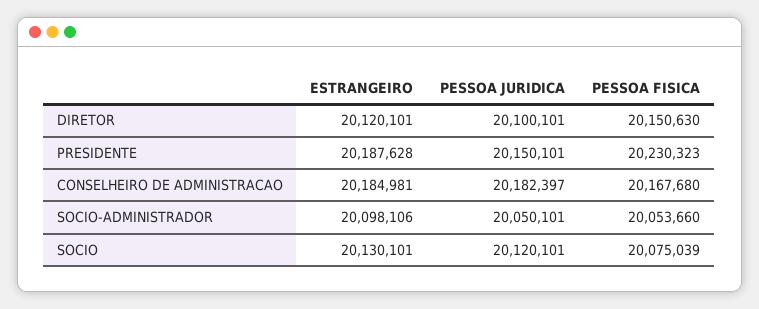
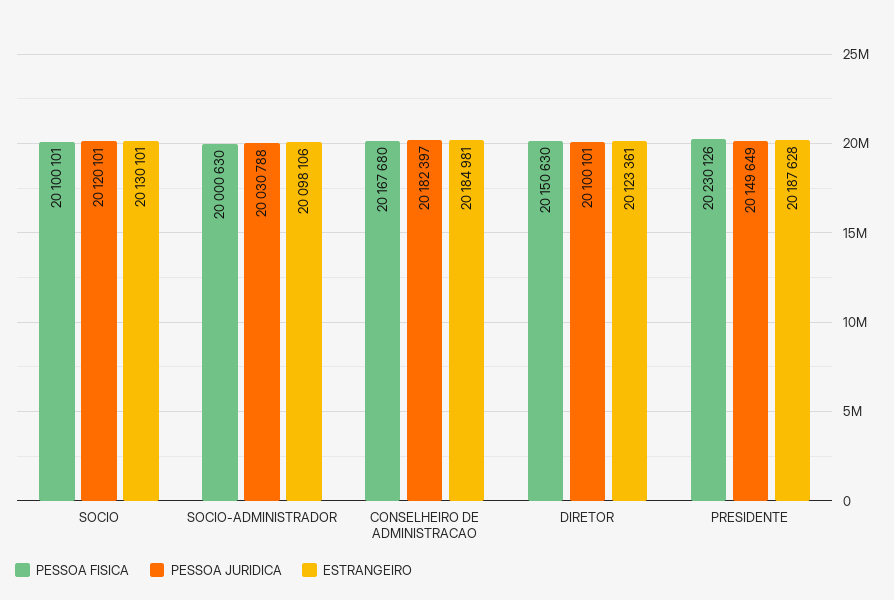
  {
    "ESTRANGEIRO": {
-     "DIRETOR": 20120101,
+     "DIRETOR": 20123361,
      "PRESIDENTE": 20187628,
      "CONSELHEIRO DE ADMINISTRACAO": 20184981,
      "SOCIO-ADMINISTRADOR": 20098106,
      "SOCIO": 20130101
    },
    "PESSOA JURIDICA": {
      "DIRETOR": 20100101,
-     "PRESIDENTE": 20150101,
+     "PRESIDENTE": 20149649,
      "CONSELHEIRO DE ADMINISTRACAO": 20182397,
-     "SOCIO-ADMINISTRADOR": 20050101,
+     "SOCIO-ADMINISTRADOR": 20030788,
      "SOCIO": 20120101
    },
    "PESSOA FISICA": {
      "DIRETOR": 20150630,
-     "PRESIDENTE": 20230323,
+     "PRESIDENTE": 20230126,
      "CONSELHEIRO DE ADMINISTRACAO": 20167680,
-     "SOCIO-ADMINISTRADOR": 20053660,
+     "SOCIO-ADMINISTRADOR": 20000630,
-     "SOCIO": 20075039
+     "SOCIO": 20100101
    }
  }

